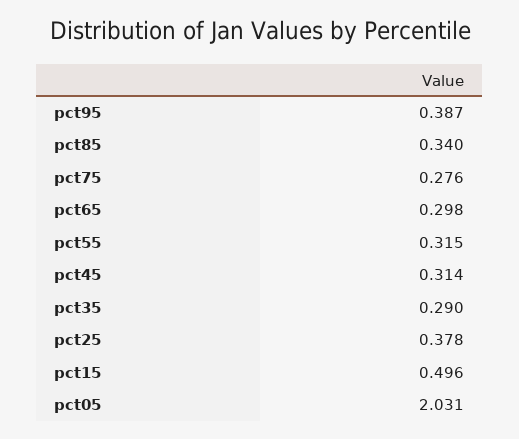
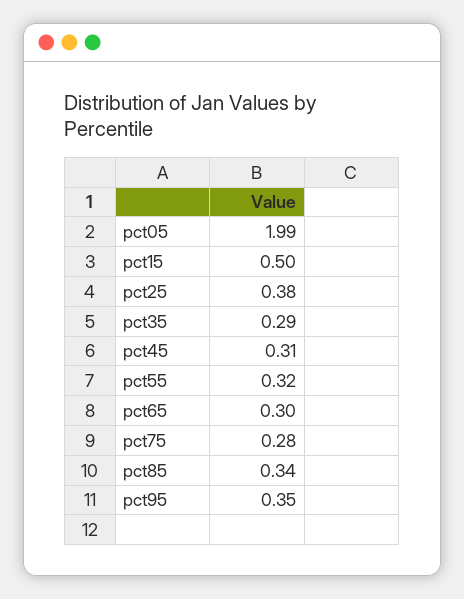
  {
-   "pct95": 0.387,
+   "pct95": 0.35,
    "pct85": 0.34,
    "pct75": 0.276,
    "pct65": 0.298,
    "pct55": 0.315,
    "pct45": 0.314,
    "pct35": 0.29,
    "pct25": 0.378,
    "pct15": 0.496,
-   "pct05": 2.031
+   "pct05": 1.99
  }

